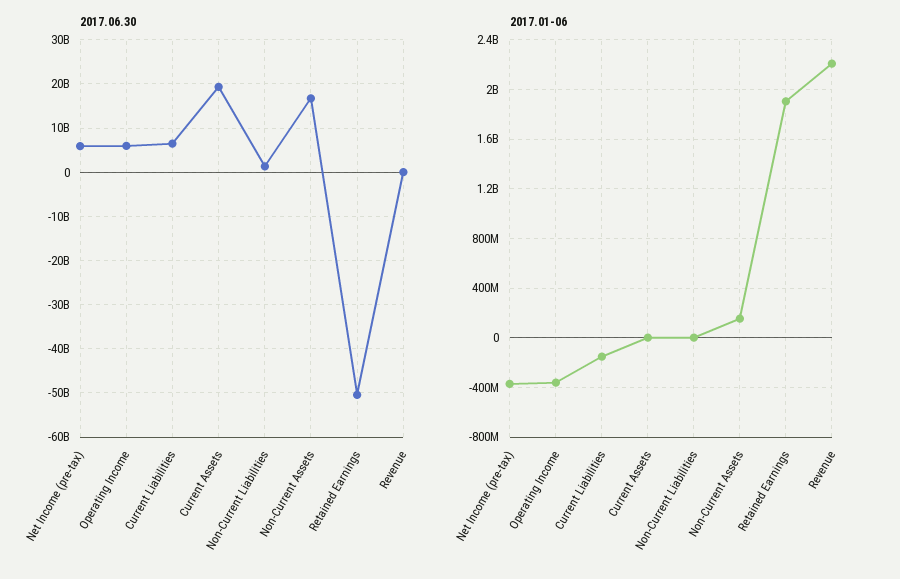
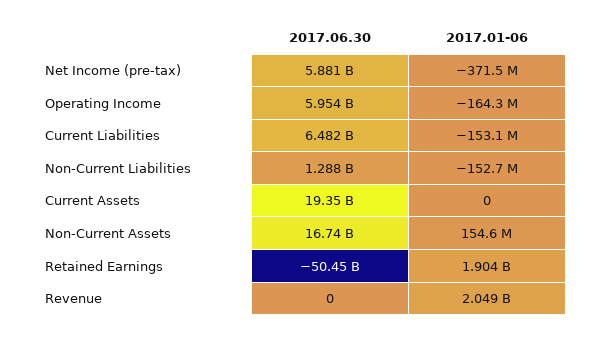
  {
    "2017.06.30": {
      "Net Income (pre-tax)": 5881000000,
      "Operating Income": 5954000000,
      "Current Liabilities": 6482000000,
      "Current Assets": 19350000000,
      "Non-Current Liabilities": 1288000000,
      "Non-Current Assets": 16740000000,
      "Retained Earnings": -50450000000,
      "Revenue": 0
    },
    "2017.01-06": {
      "Net Income (pre-tax)": -371500000,
-     "Operating Income": -350000000,
+     "Operating Income": -164300000,
      "Current Liabilities": -153100000,
      "Current Assets": 0,
-     "Non-Current Liabilities": 0,
+     "Non-Current Liabilities": -152700000,
      "Non-Current Assets": 154600000,
      "Retained Earnings": 1904000000,
-     "Revenue": 2200000000
+     "Revenue": 2049000000
    }
  }

